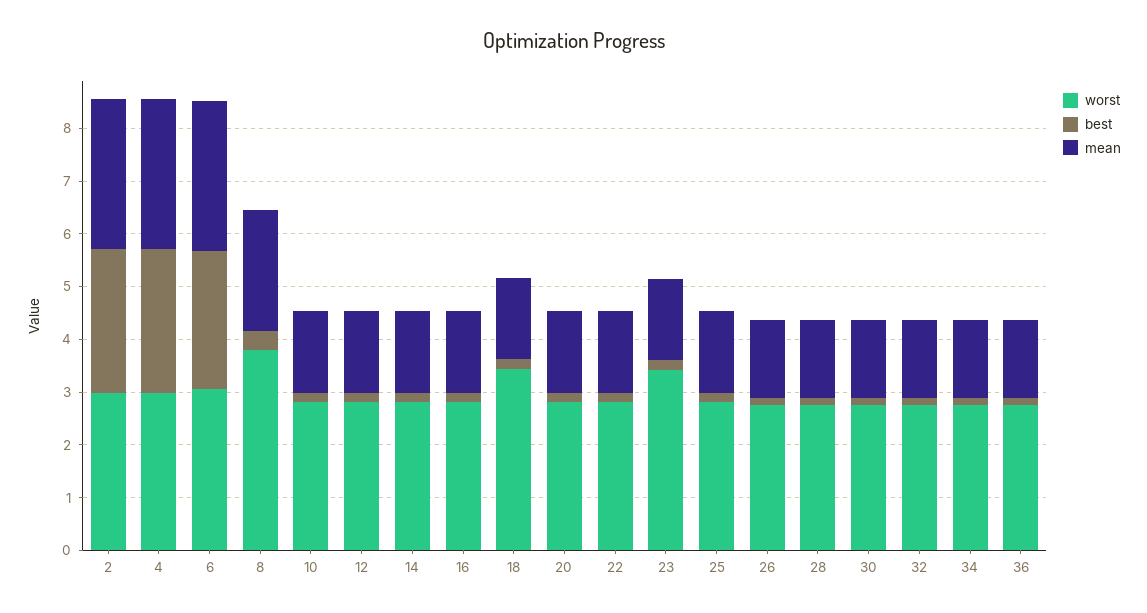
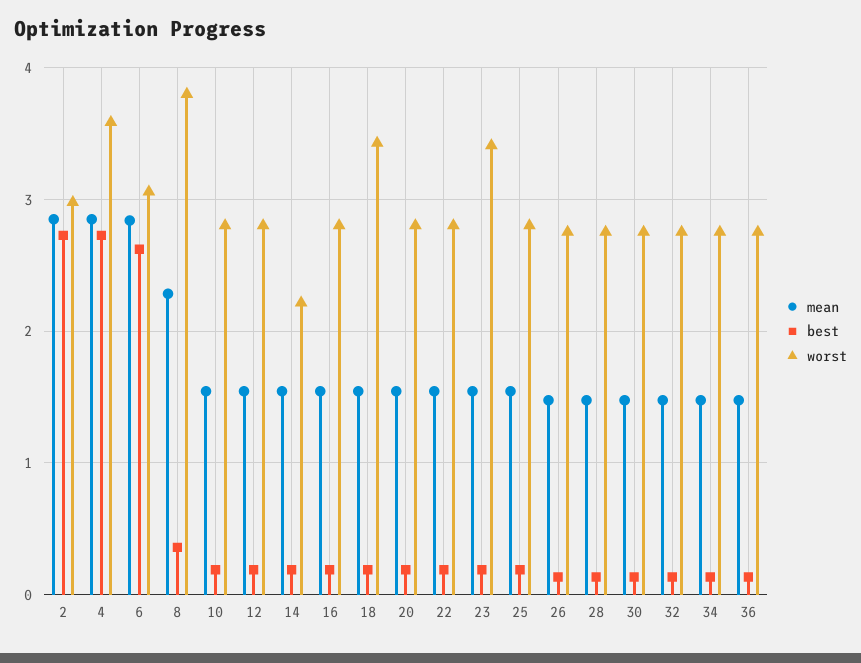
  {
    "worst": {
      "2": 3,
-     "4": 3,
+     "4": 3.6,
      "6": 3.1,
      "8": 3.8,
      "10": 2.8,
      "12": 2.8,
-     "14": 2.8,
+     "14": 2.2,
      "16": 2.8,
      "18": 3.4,
      "20": 2.8,
      "22": 2.8,
      "23": 3.4,
      "25": 2.8,
      "26": 2.8,
      "28": 2.8,
      "30": 2.8,
      "32": 2.8,
      "34": 2.8,
      "36": 2.8
    },
    "best": {
      "2": 2.7,
      "4": 2.7,
      "6": 2.6,
      "8": 0.4,
      "10": 0.2,
      "12": 0.2,
      "14": 0.2,
      "16": 0.2,
      "18": 0.2,
      "20": 0.2,
      "22": 0.2,
      "23": 0.2,
      "25": 0.2,
      "26": 0.1,
      "28": 0.1,
      "30": 0.1,
      "32": 0.1,
      "34": 0.1,
      "36": 0.1
    },
    "mean": {
      "2": 2.9,
      "4": 2.9,
      "6": 2.8,
      "8": 2.3,
      "10": 1.5,
      "12": 1.5,
      "14": 1.5,
      "16": 1.5,
      "18": 1.5,
      "20": 1.5,
      "22": 1.5,
      "23": 1.5,
      "25": 1.5,
      "26": 1.5,
      "28": 1.5,
      "30": 1.5,
      "32": 1.5,
      "34": 1.5,
      "36": 1.5
    }
  }

